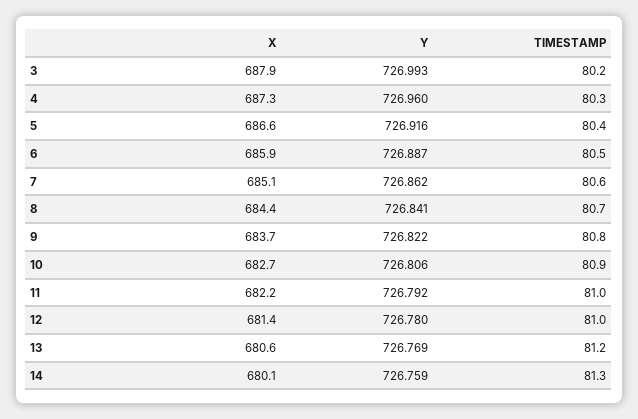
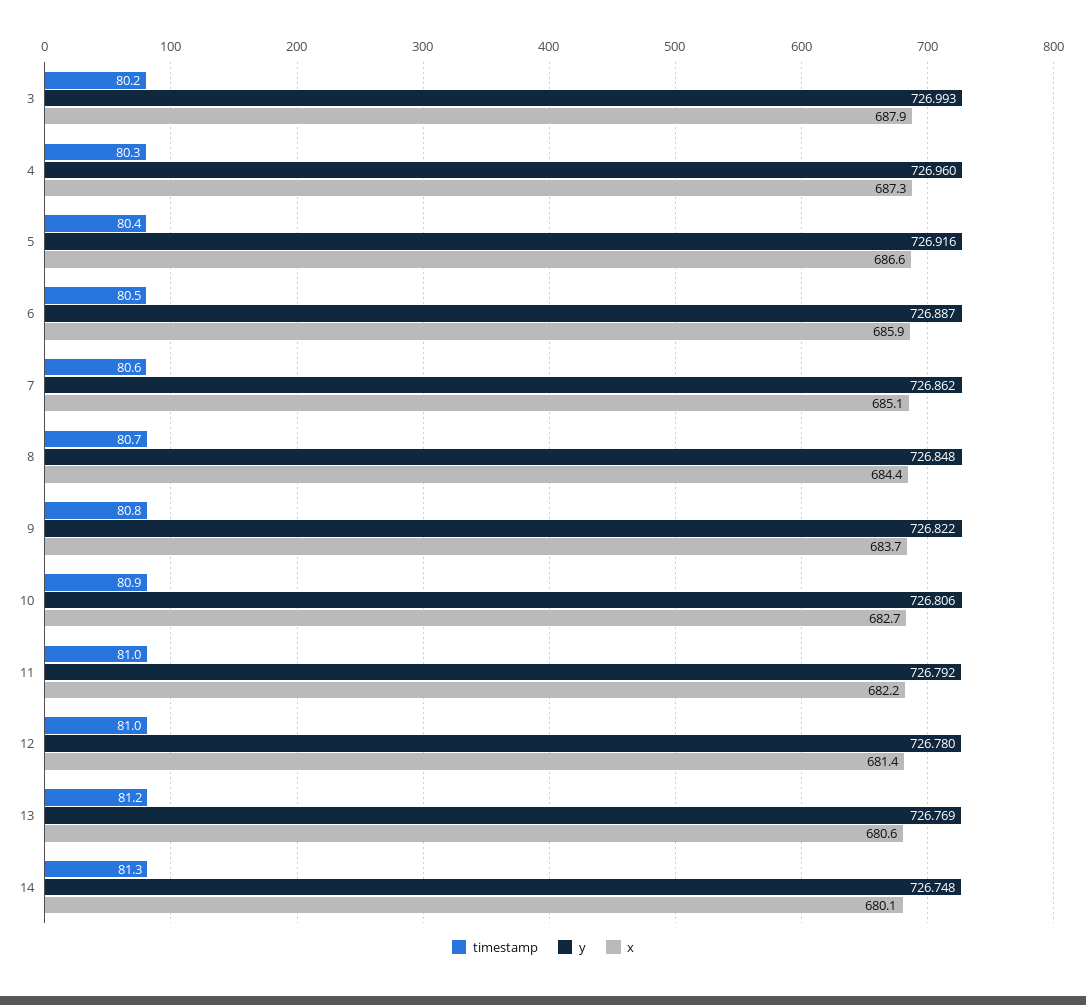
  {
    "X": {
      "3": 687.9,
      "4": 687.3,
      "5": 686.6,
      "6": 685.9,
      "7": 685.1,
      "8": 684.4,
      "9": 683.7,
      "10": 682.7,
      "11": 682.2,
      "12": 681.4,
      "13": 680.6,
      "14": 680.1
    },
    "Y": {
      "3": 726.993,
      "4": 726.96,
      "5": 726.916,
      "6": 726.887,
      "7": 726.862,
-     "8": 726.841,
+     "8": 726.848,
      "9": 726.822,
      "10": 726.806,
      "11": 726.792,
      "12": 726.78,
      "13": 726.769,
-     "14": 726.759
+     "14": 726.748
    },
    "TIMESTAMP": {
      "3": 80.2,
      "4": 80.3,
      "5": 80.4,
      "6": 80.5,
      "7": 80.6,
      "8": 80.7,
      "9": 80.8,
      "10": 80.9,
      "11": 81,
      "12": 81,
      "13": 81.2,
      "14": 81.3
    }
  }

